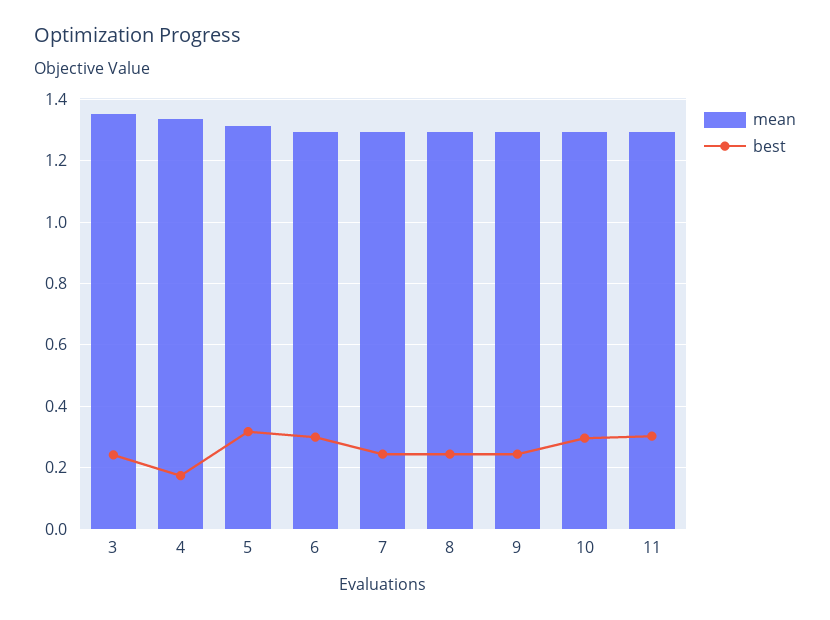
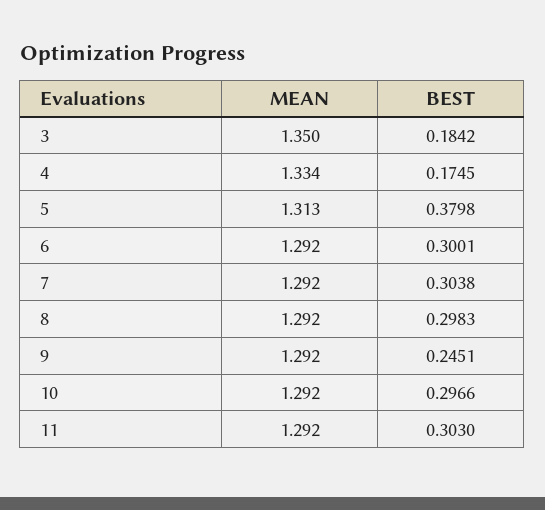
  {
    "mean": {
      "3": 1.35,
      "4": 1.334,
      "5": 1.313,
      "6": 1.292,
      "7": 1.292,
      "8": 1.292,
      "9": 1.292,
      "10": 1.292,
      "11": 1.292
    },
    "best": {
-     "3": 0.24,
+     "3": 0.1842,
      "4": 0.1745,
-     "5": 0.32,
+     "5": 0.3798,
      "6": 0.3001,
-     "7": 0.24,
+     "7": 0.3038,
-     "8": 0.24,
+     "8": 0.2983,
      "9": 0.2451,
      "10": 0.2966,
      "11": 0.303
    }
  }

